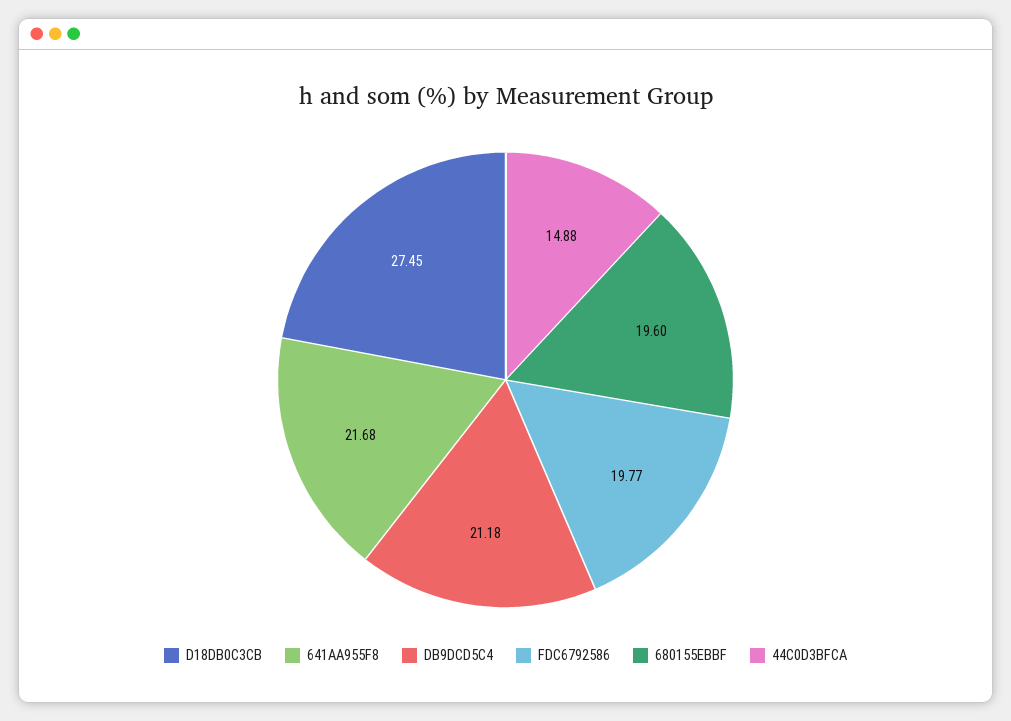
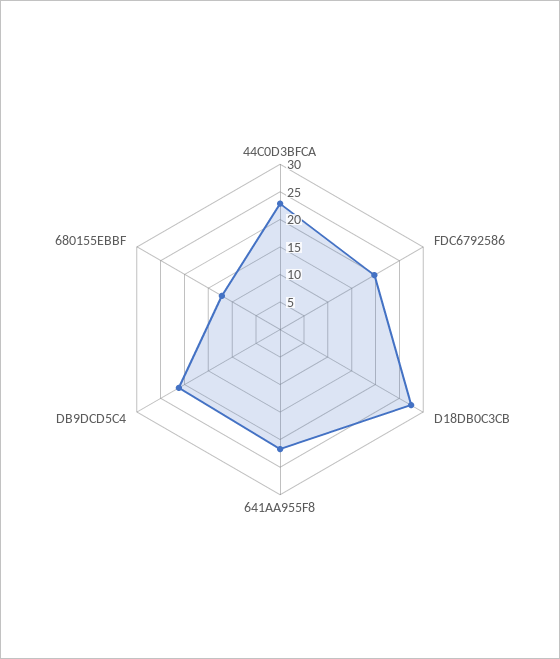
  {
    "D18DB0C3CB": 27.45,
    "641AA955F8": 21.68,
    "DB9DCD5C4": 21.18,
    "FDC6792586": 19.77,
-   "680155EBBF": 19.6,
+   "680155EBBF": 12.5,
-   "44C0D3BFCA": 14.88
+   "44C0D3BFCA": 22.5
  }

